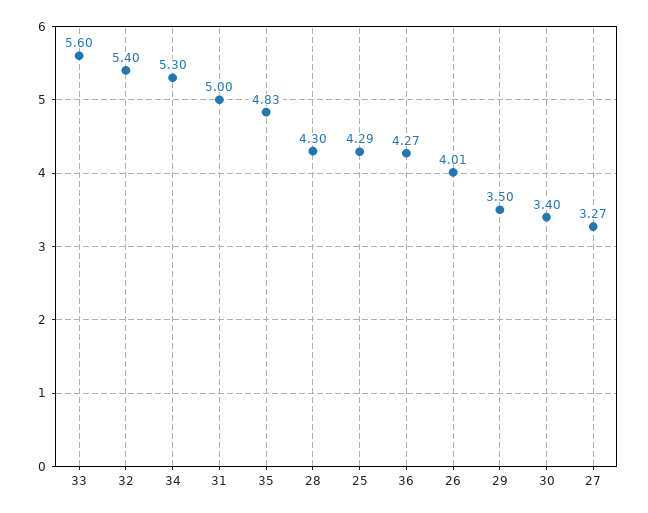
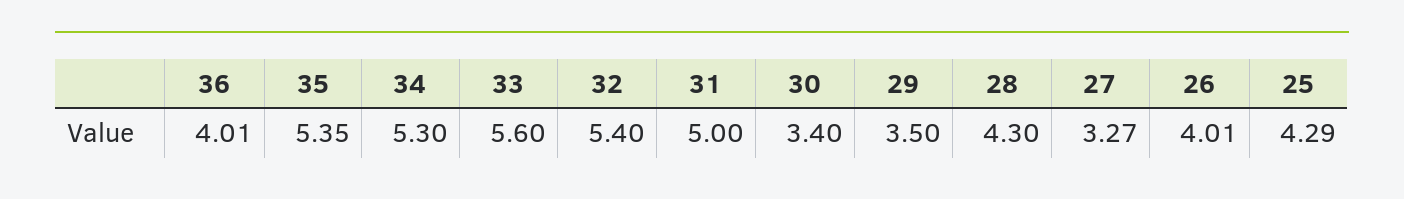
  {
    "33": 5.6,
    "32": 5.4,
    "34": 5.3,
    "31": 5,
-   "35": 4.83,
+   "35": 5.35,
    "28": 4.3,
    "25": 4.29,
-   "36": 4.27,
+   "36": 4.01,
    "26": 4.01,
    "29": 3.5,
    "30": 3.4,
    "27": 3.27
  }

